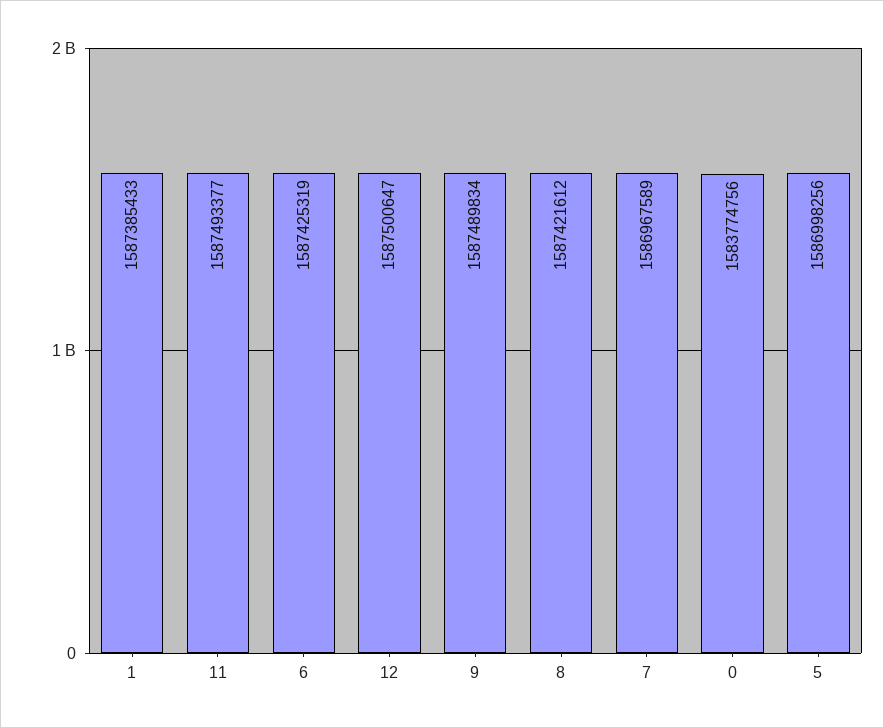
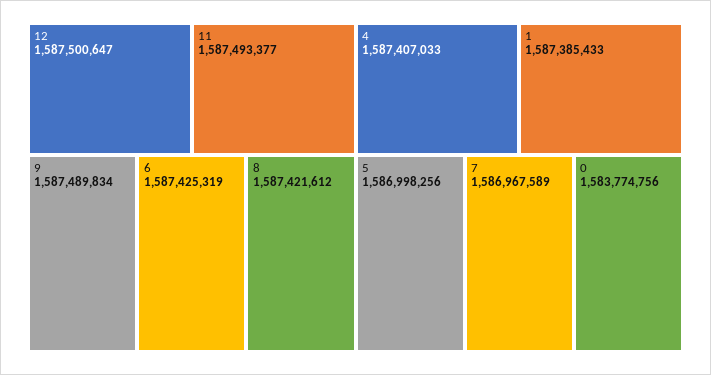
  {
    "1": 1587385433,
    "11": 1587493377,
    "6": 1587425319,
    "12": 1587500647,
    "9": 1587489834,
    "8": 1587421612,
    "7": 1586967589,
    "0": 1583774756,
-   "5": 1586998256
+   "5": 1586998256,
+   "4": 1587407033
  }

